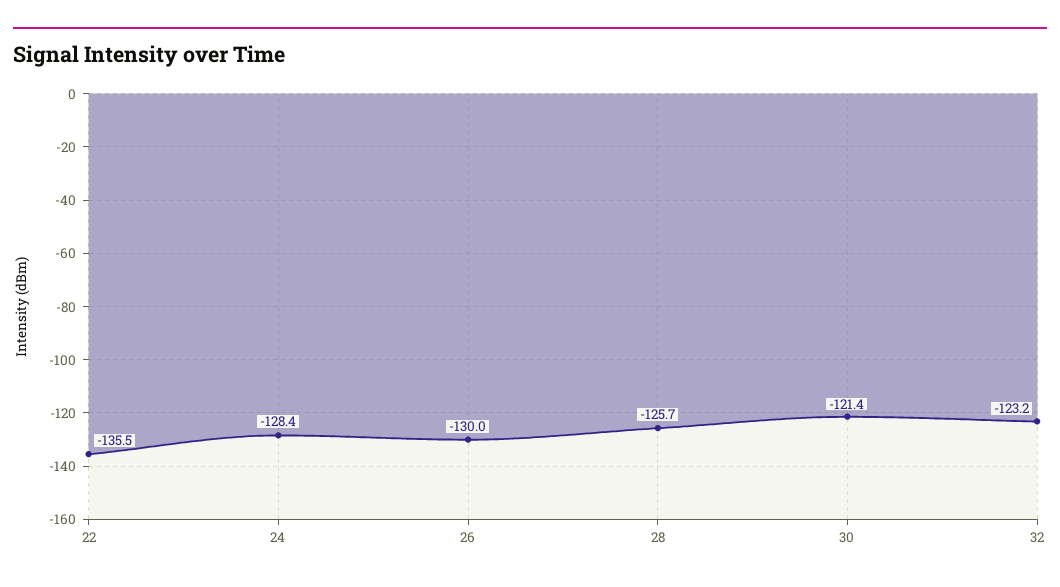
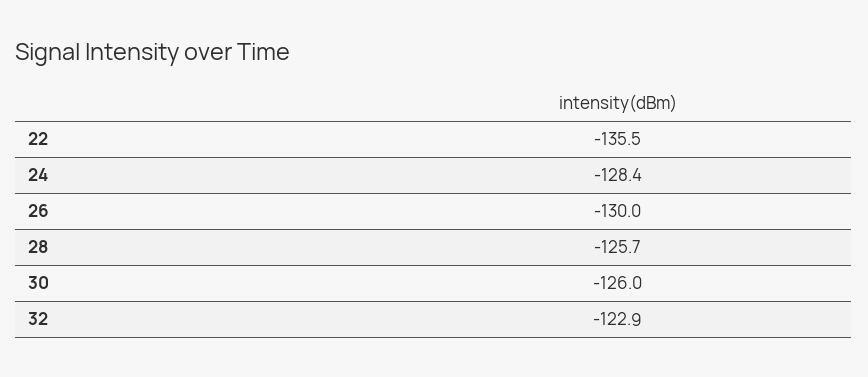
  {
    "22": -135.5,
    "24": -128.4,
    "26": -130,
    "28": -125.7,
-   "30": -121.4,
+   "30": -126,
-   "32": -123.2
+   "32": -122.9
  }

